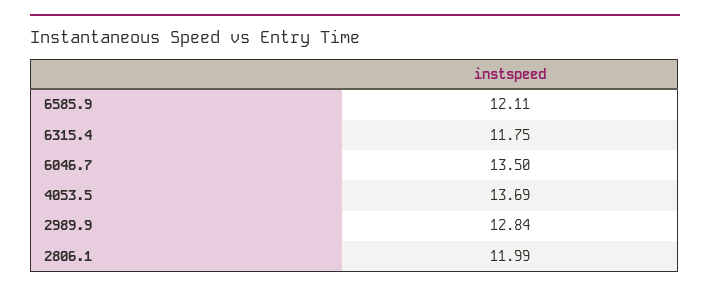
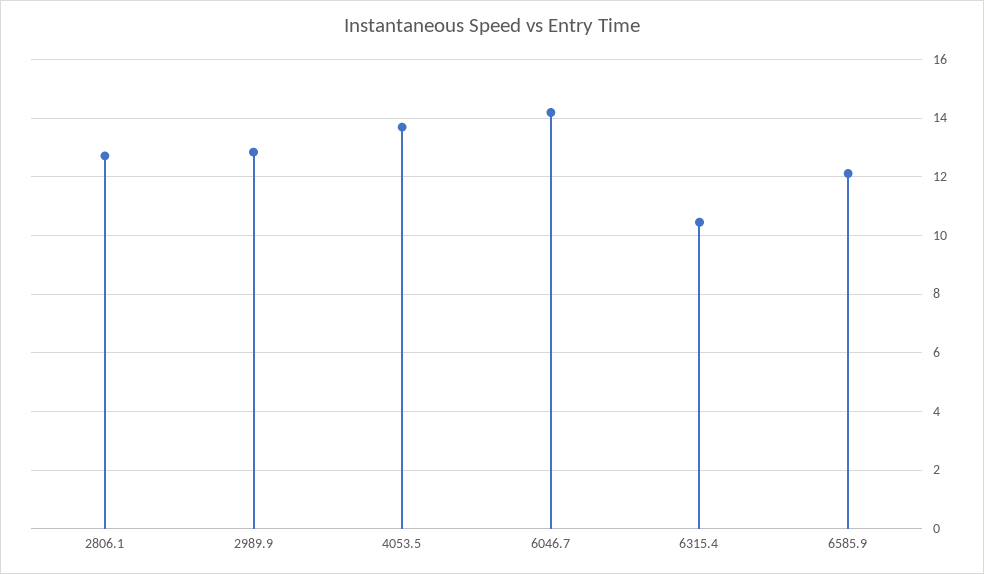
  {
    "6585.9": 12.11,
-   "6315.4": 11.75,
+   "6315.4": 10.5,
-   "6046.7": 13.5,
+   "6046.7": 14.25,
    "4053.5": 13.69,
    "2989.9": 12.84,
-   "2806.1": 11.99
+   "2806.1": 12.75
  }

